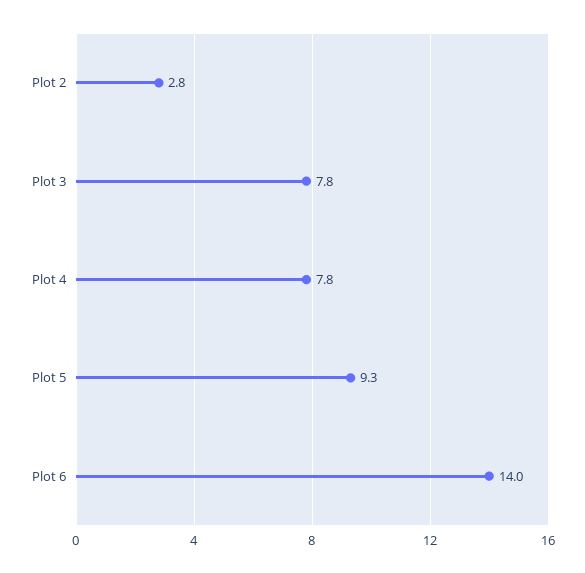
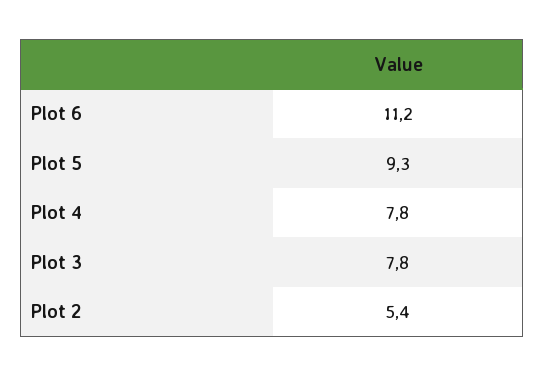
  {
-   "Plot 2": 2.8,
+   "Plot 2": 5.4,
    "Plot 3": 7.8,
    "Plot 4": 7.8,
    "Plot 5": 9.3,
-   "Plot 6": 14
+   "Plot 6": 11.2
  }

